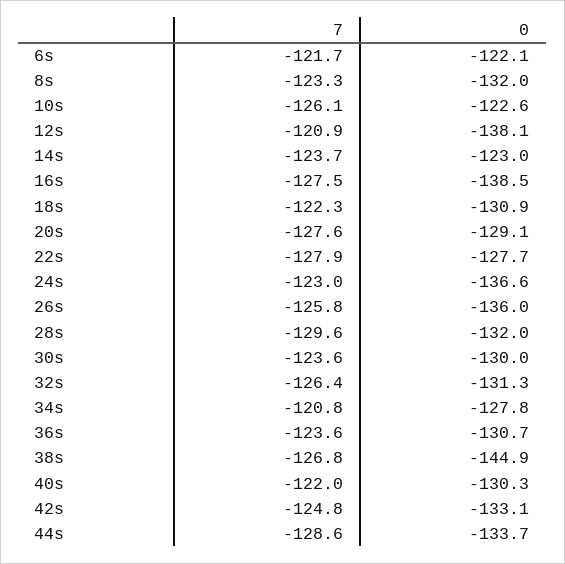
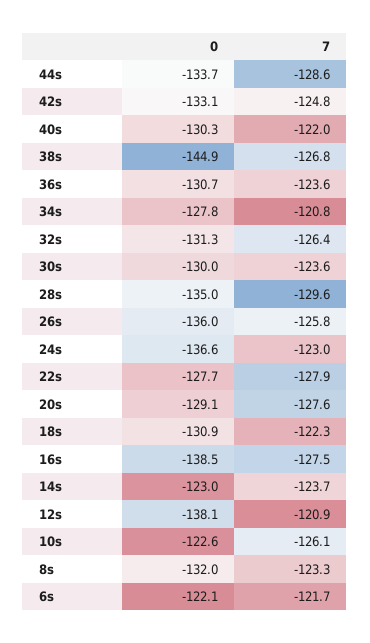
  {
    "7": {
      "6s": -121.7,
      "8s": -123.3,
      "10s": -126.1,
      "12s": -120.9,
      "14s": -123.7,
      "16s": -127.5,
      "18s": -122.3,
      "20s": -127.6,
      "22s": -127.9,
      "24s": -123,
      "26s": -125.8,
      "28s": -129.6,
      "30s": -123.6,
      "32s": -126.4,
      "34s": -120.8,
      "36s": -123.6,
      "38s": -126.8,
      "40s": -122,
      "42s": -124.8,
      "44s": -128.6
    },
    "0": {
      "6s": -122.1,
      "8s": -132,
      "10s": -122.6,
      "12s": -138.1,
      "14s": -123,
      "16s": -138.5,
      "18s": -130.9,
      "20s": -129.1,
      "22s": -127.7,
      "24s": -136.6,
      "26s": -136,
-     "28s": -132,
+     "28s": -135,
      "30s": -130,
      "32s": -131.3,
      "34s": -127.8,
      "36s": -130.7,
      "38s": -144.9,
      "40s": -130.3,
      "42s": -133.1,
      "44s": -133.7
    }
  }

